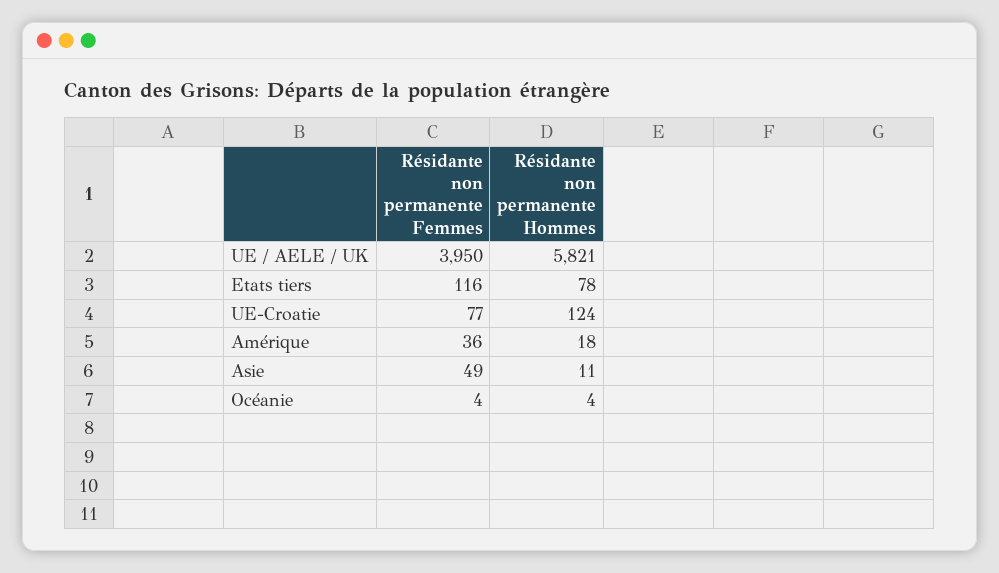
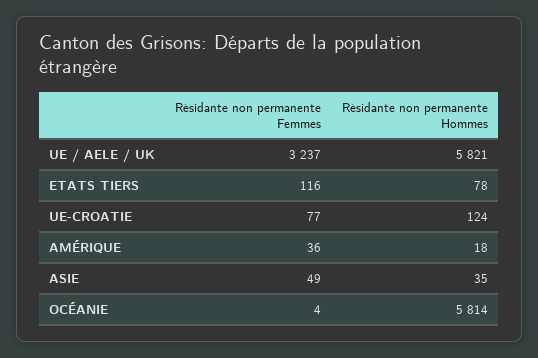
  {
    "Résidante non permanente Femmes": {
-     "UE / AELE / UK": 3950,
+     "UE / AELE / UK": 3237,
      "Etats tiers": 116,
      "UE-Croatie": 77,
      "Amérique": 36,
      "Asie": 49,
      "Océanie": 4
    },
    "Résidante non permanente Hommes": {
      "UE / AELE / UK": 5821,
      "Etats tiers": 78,
      "UE-Croatie": 124,
      "Amérique": 18,
-     "Asie": 11,
+     "Asie": 35,
-     "Océanie": 4
+     "Océanie": 5814
    }
  }

